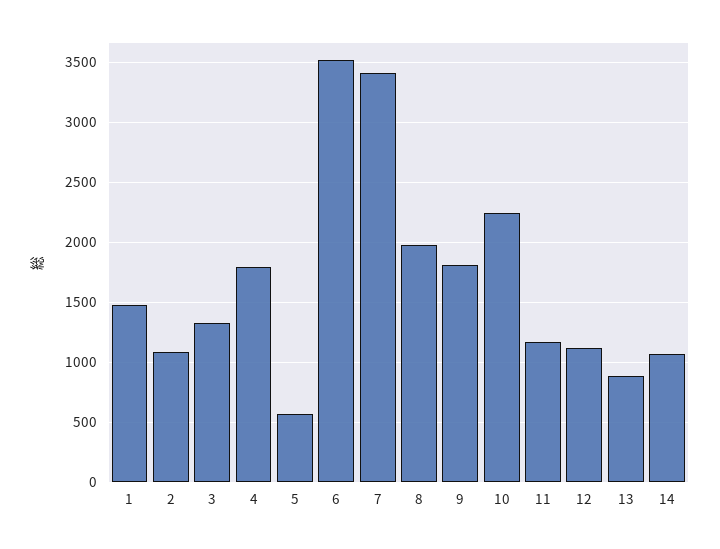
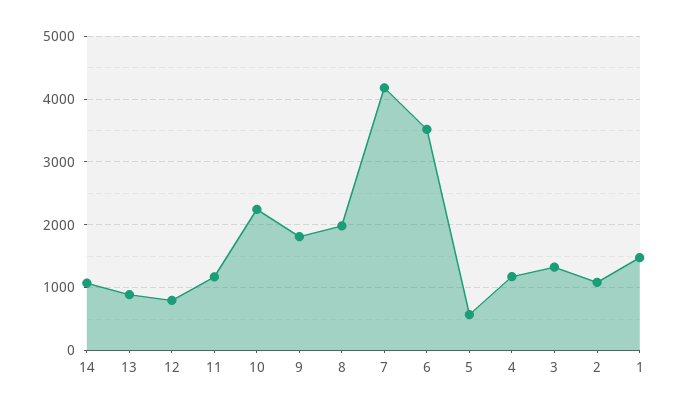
  {
    "1": 1500,
    "2": 1100,
    "3": 1300,
-   "4": 1800,
+   "4": 1200,
    "5": 600,
    "6": 3500,
-   "7": 3400,
+   "7": 4200,
    "8": 2000,
    "9": 1800,
    "10": 2200,
    "11": 1200,
-   "12": 1100,
+   "12": 800,
    "13": 900,
    "14": 1100
  }

